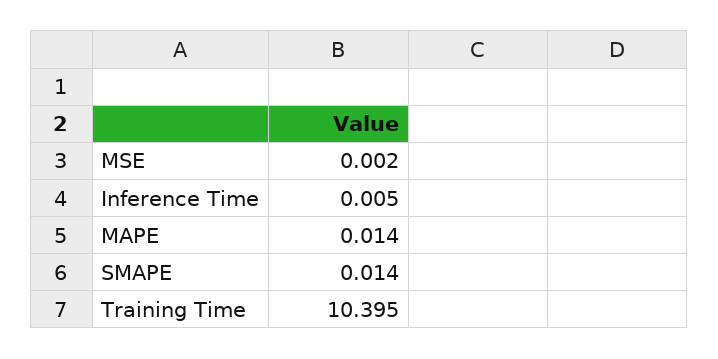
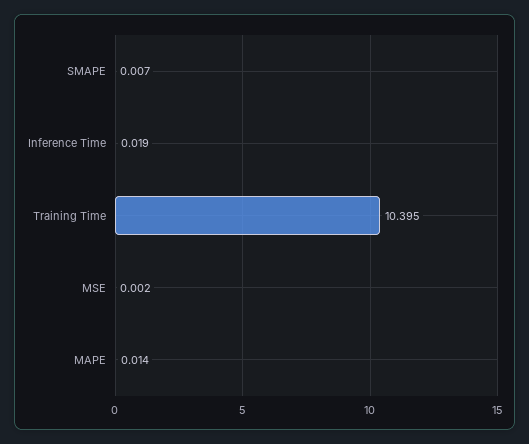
  {
    "MSE": 0.002,
-   "Inference Time": 0.005,
+   "Inference Time": 0.019,
    "MAPE": 0.014,
-   "SMAPE": 0.014,
+   "SMAPE": 0.007,
    "Training Time": 10.395
  }

